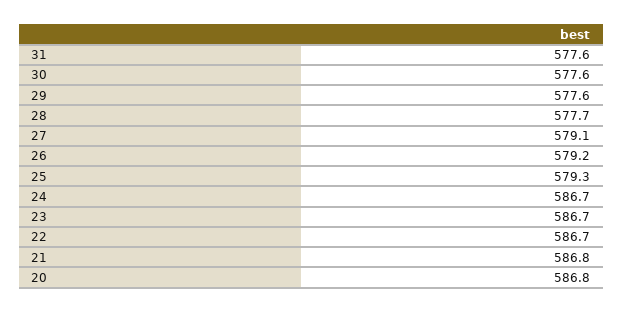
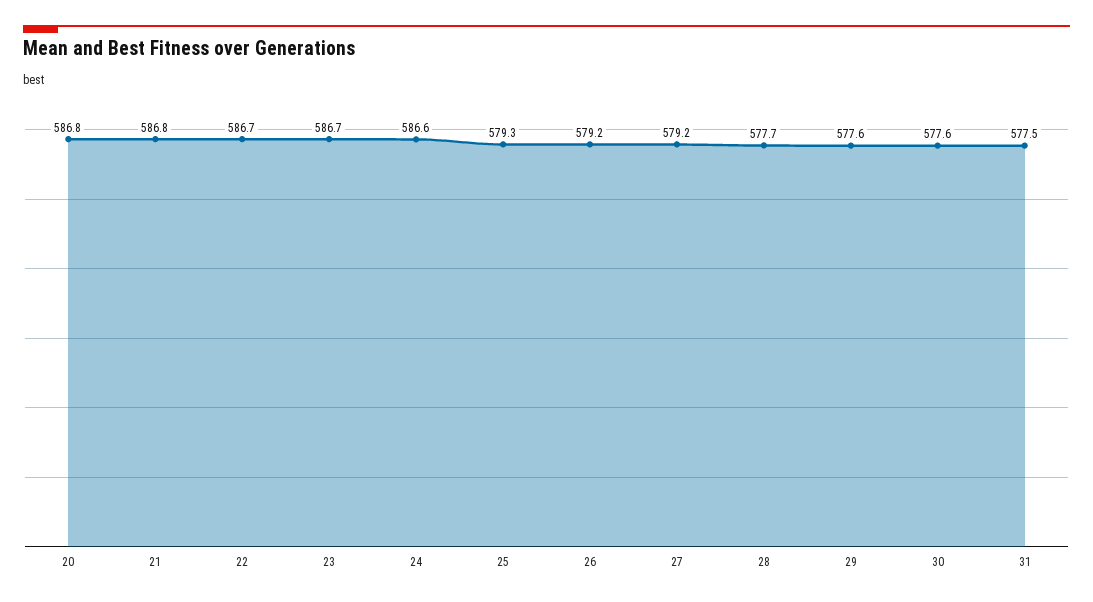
  {
-   "31": 577.6,
+   "31": 577.5,
    "30": 577.6,
    "29": 577.6,
    "28": 577.7,
-   "27": 579.1,
+   "27": 579.2,
    "26": 579.2,
    "25": 579.3,
-   "24": 586.7,
+   "24": 586.6,
    "23": 586.7,
    "22": 586.7,
    "21": 586.8,
    "20": 586.8
  }

